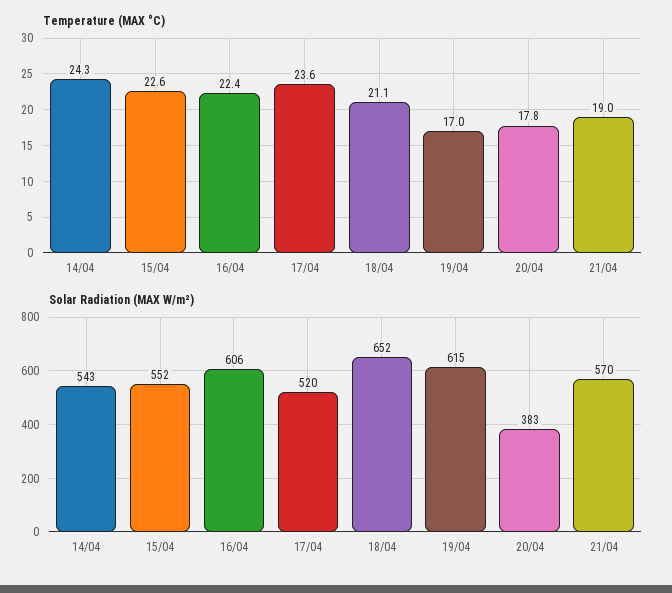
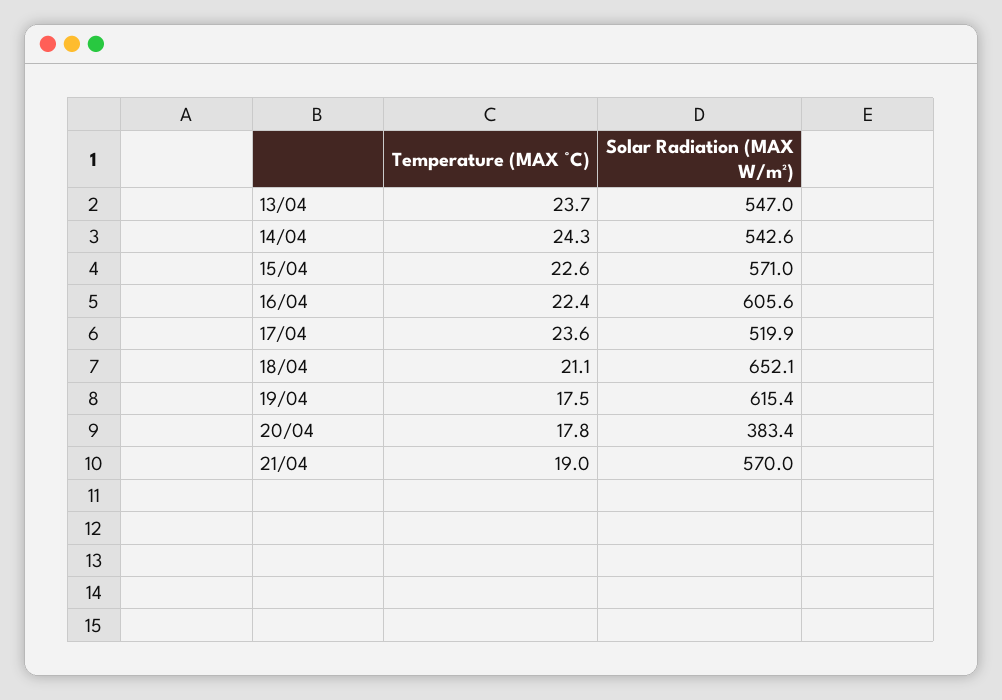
  {
    "Temperature (MAX °C)": {
      "14/04": 24.3,
      "15/04": 22.6,
      "16/04": 22.4,
      "17/04": 23.6,
      "18/04": 21.1,
-     "19/04": 17,
+     "19/04": 17.5,
      "20/04": 17.8,
-     "21/04": 19
+     "21/04": 19,
+     "13/04": 23.7
    },
    "Solar Radiation (MAX W/m²)": {
      "14/04": 542.6,
-     "15/04": 552,
+     "15/04": 571,
      "16/04": 605.6,
      "17/04": 519.9,
      "18/04": 652.1,
      "19/04": 615.4,
      "20/04": 383.4,
-     "21/04": 570
+     "21/04": 570,
+     "13/04": 547
    }
  }

